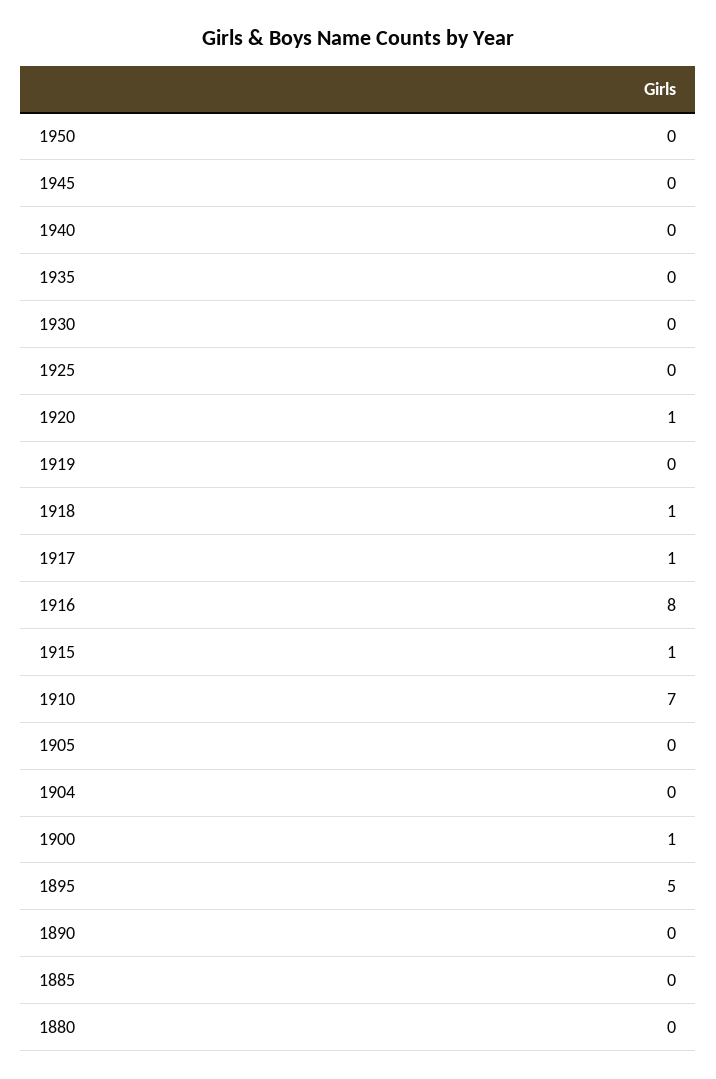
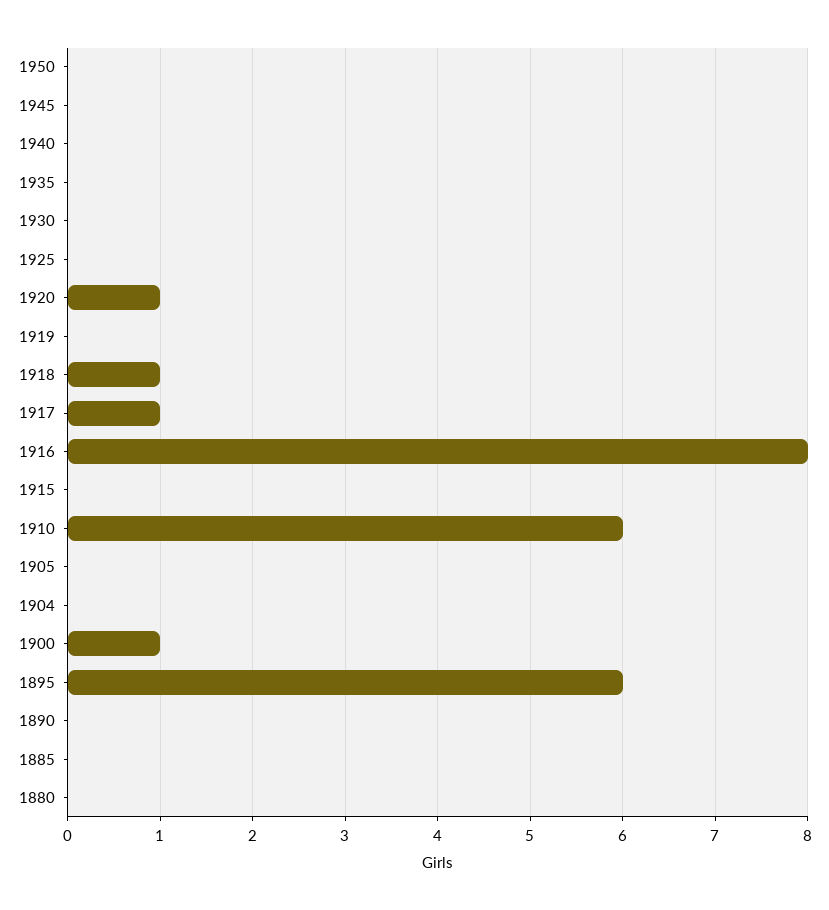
  {
    "1950": 0,
    "1945": 0,
    "1940": 0,
    "1935": 0,
    "1930": 0,
    "1925": 0,
    "1920": 1,
    "1919": 0,
    "1918": 1,
    "1917": 1,
    "1916": 8,
-   "1915": 1,
+   "1915": 0,
-   "1910": 7,
+   "1910": 6,
    "1905": 0,
    "1904": 0,
    "1900": 1,
-   "1895": 5,
+   "1895": 6,
    "1890": 0,
    "1885": 0,
    "1880": 0
  }

